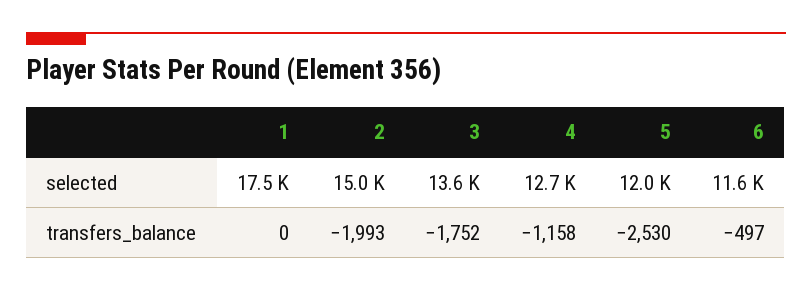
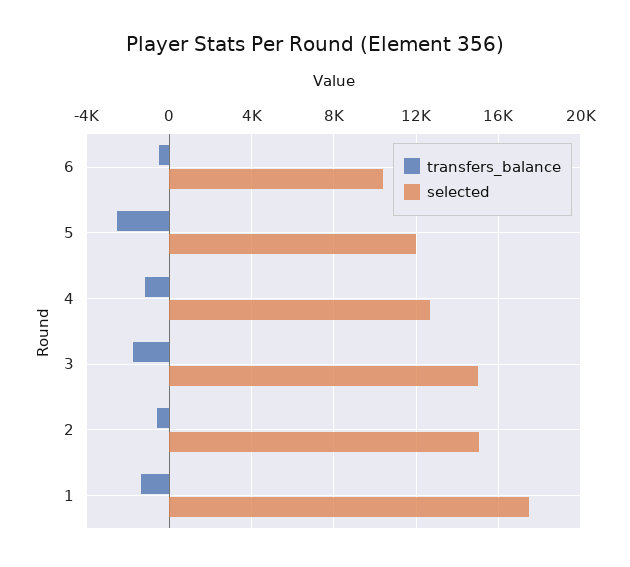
  {
    "selected": {
      "1": 17500,
      "2": 15000,
-     "3": 13600,
+     "3": 15000,
      "4": 12700,
      "5": 12000,
-     "6": 11600
+     "6": 10500
    },
    "transfers_balance": {
-     "1": 0,
+     "1": -1500,
-     "2": -1993,
+     "2": -500,
      "3": -1752,
      "4": -1158,
      "5": -2530,
      "6": -497
    }
  }

